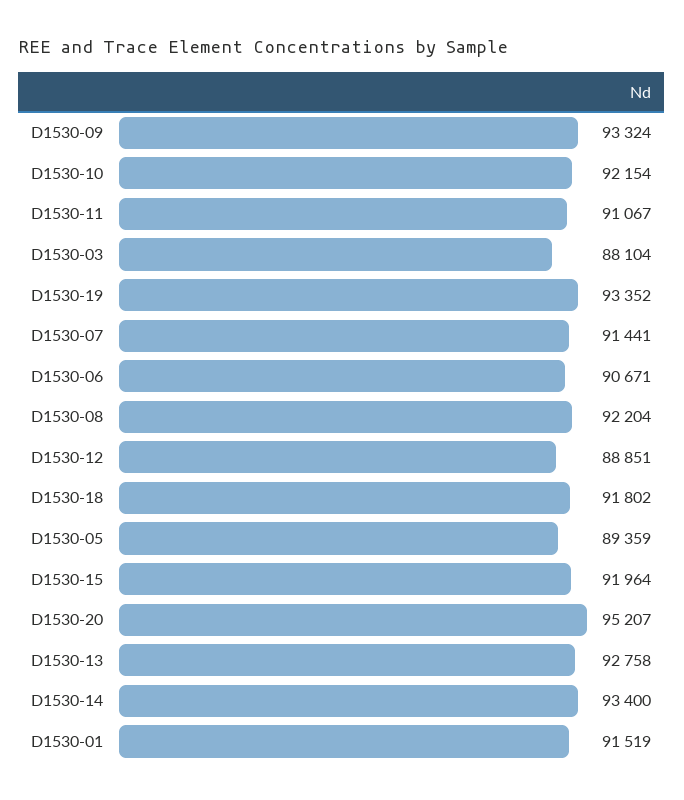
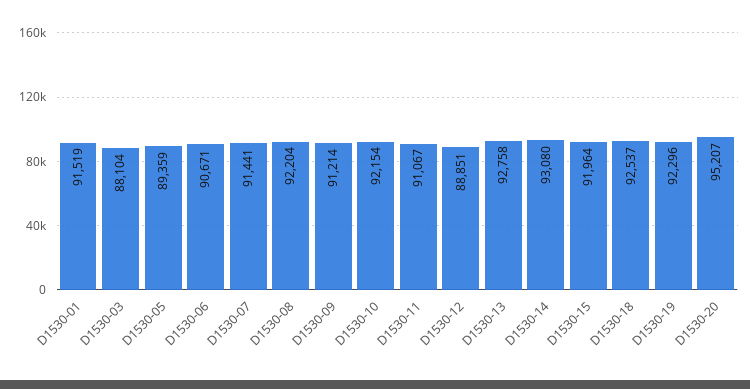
  {
-   "D1530-09": 93324,
+   "D1530-09": 91214,
    "D1530-10": 92154,
    "D1530-11": 91067,
    "D1530-03": 88104,
-   "D1530-19": 93352,
+   "D1530-19": 92296,
    "D1530-07": 91441,
    "D1530-06": 90671,
    "D1530-08": 92204,
    "D1530-12": 88851,
-   "D1530-18": 91802,
+   "D1530-18": 92537,
    "D1530-05": 89359,
    "D1530-15": 91964,
    "D1530-20": 95207,
    "D1530-13": 92758,
-   "D1530-14": 93400,
+   "D1530-14": 93080,
    "D1530-01": 91519
  }

